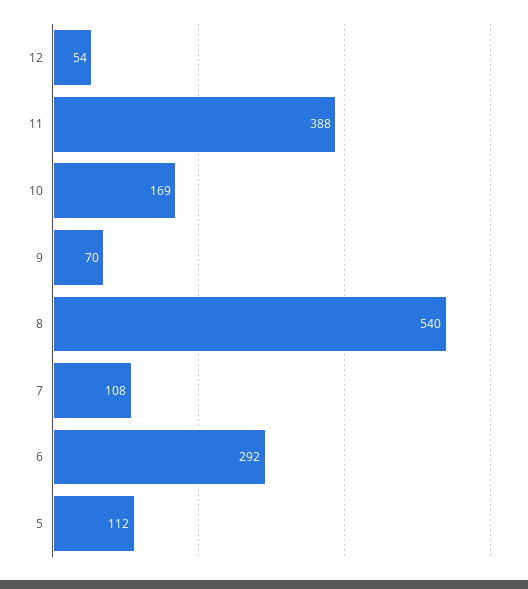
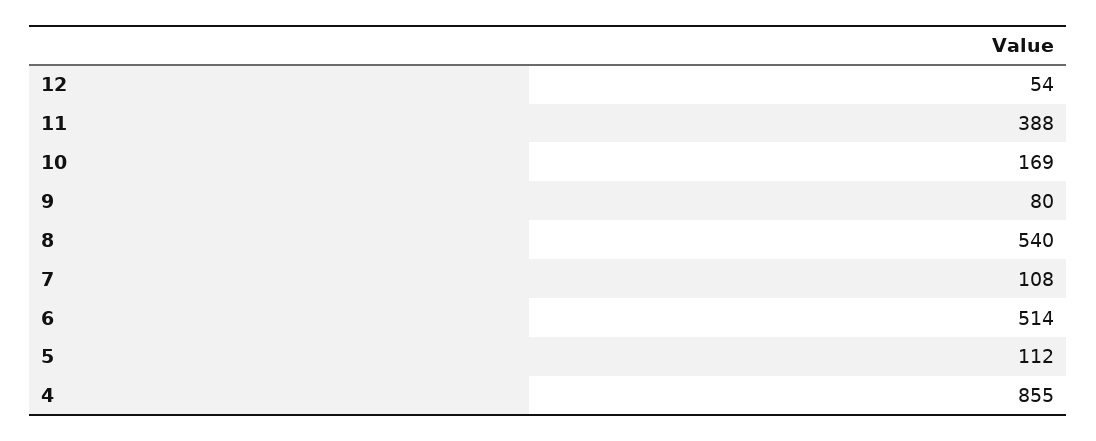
  {
    "12": 54,
    "11": 388,
    "10": 169,
-   "9": 70,
+   "9": 80,
    "8": 540,
    "7": 108,
-   "6": 292,
+   "6": 514,
-   "5": 112
+   "5": 112,
+   "4": 855
  }

